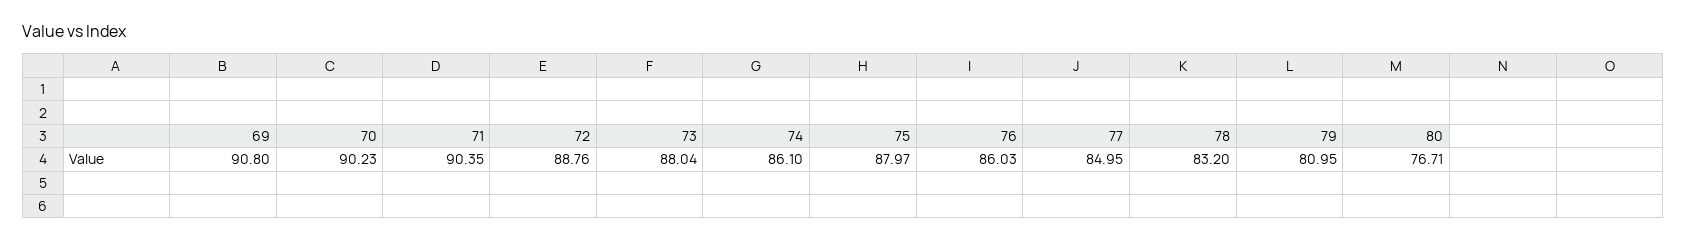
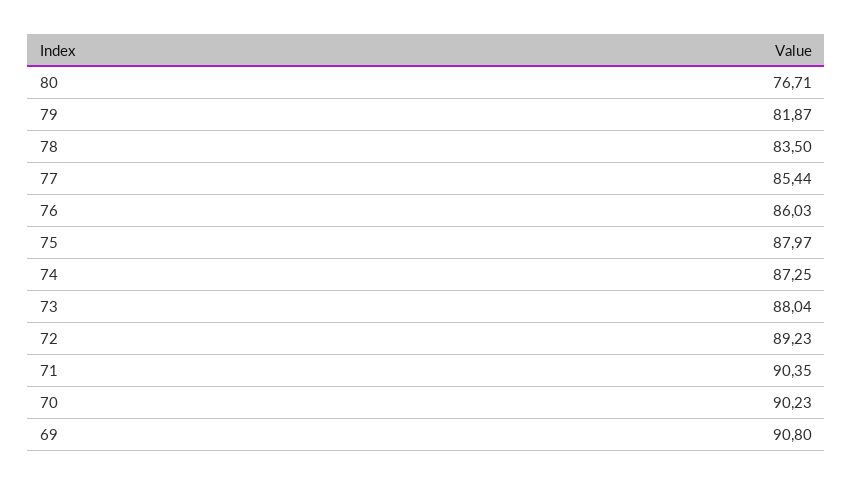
  {
    "69": 90.8,
    "70": 90.23,
    "71": 90.35,
-   "72": 88.76,
+   "72": 89.23,
    "73": 88.04,
-   "74": 86.1,
+   "74": 87.25,
    "75": 87.97,
    "76": 86.03,
-   "77": 84.95,
+   "77": 85.44,
-   "78": 83.2,
+   "78": 83.5,
-   "79": 80.95,
+   "79": 81.87,
    "80": 76.71
  }

